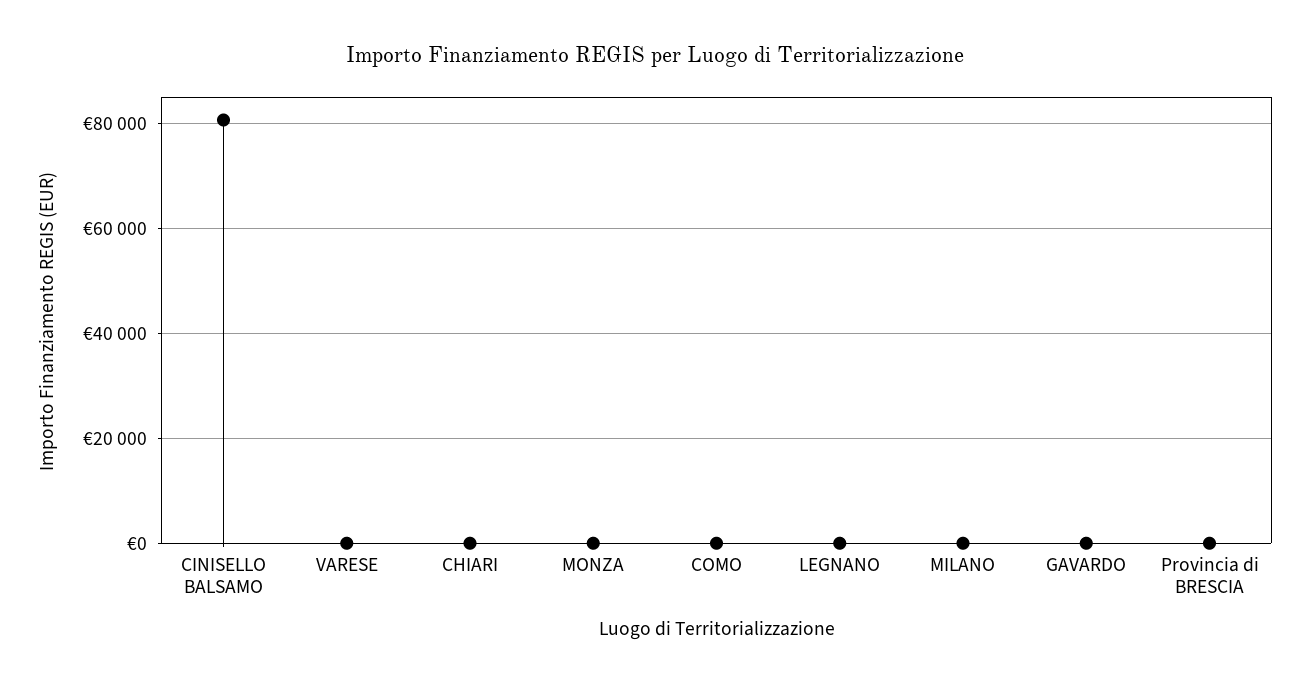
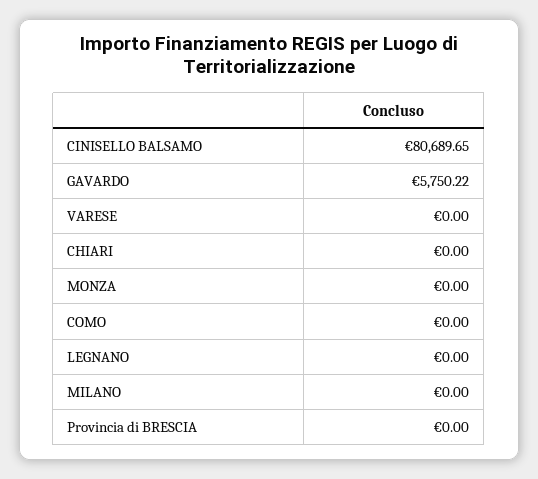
  {
    "CINISELLO BALSAMO": 80689.65,
    "VARESE": 0,
    "CHIARI": 0,
    "MONZA": 0,
    "COMO": 0,
    "LEGNANO": 0,
    "MILANO": 0,
-   "GAVARDO": 0,
+   "GAVARDO": 5750.22,
    "Provincia di BRESCIA": 0
  }

